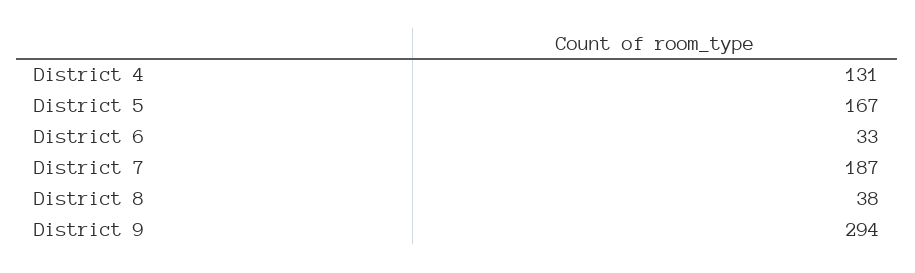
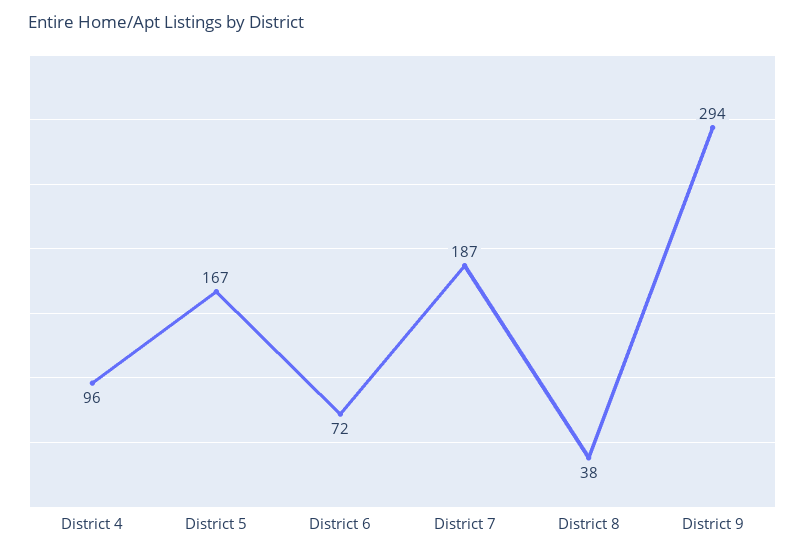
  {
-   "District 4": 131,
+   "District 4": 96,
    "District 5": 167,
-   "District 6": 33,
+   "District 6": 72,
    "District 7": 187,
    "District 8": 38,
    "District 9": 294
  }

